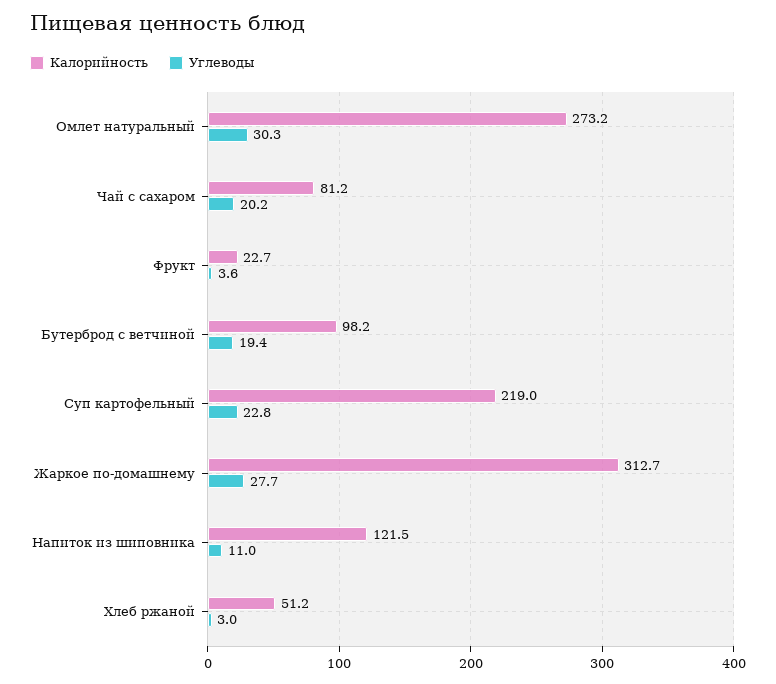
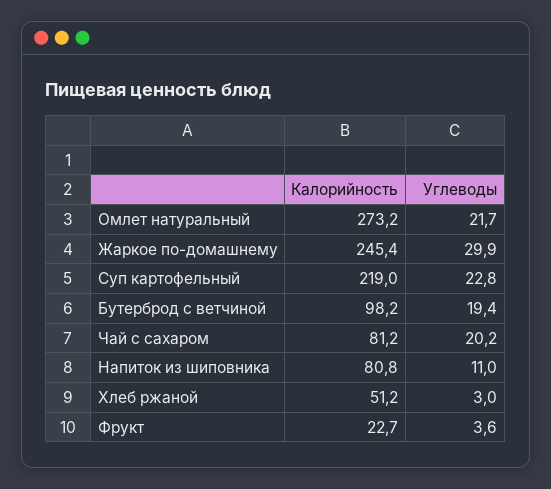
  {
    "Калорийность": {
      "Омлет натуральный": 273.2,
      "Чай с сахаром": 81.2,
      "Фрукт": 22.7,
      "Бутерброд с ветчиной": 98.2,
      "Суп картофельный": 219,
-     "Жаркое по-домашнему": 312.7,
+     "Жаркое по-домашнему": 245.4,
-     "Напиток из шиповника": 121.5,
+     "Напиток из шиповника": 80.8,
      "Хлеб ржаной": 51.2
    },
    "Углеводы": {
-     "Омлет натуральный": 30.3,
+     "Омлет натуральный": 21.7,
      "Чай с сахаром": 20.2,
      "Фрукт": 3.6,
      "Бутерброд с ветчиной": 19.4,
      "Суп картофельный": 22.8,
-     "Жаркое по-домашнему": 27.7,
+     "Жаркое по-домашнему": 29.9,
      "Напиток из шиповника": 11,
      "Хлеб ржаной": 3
    }
  }

